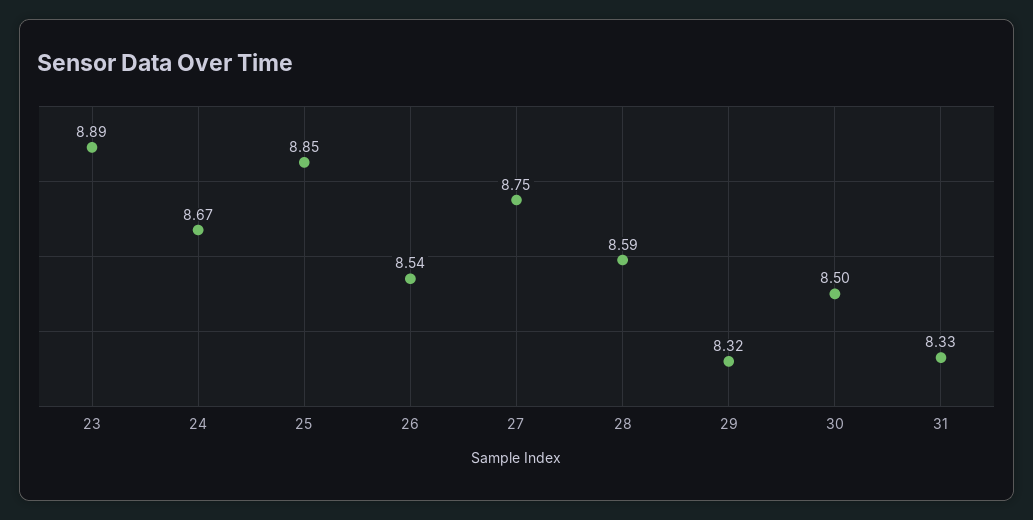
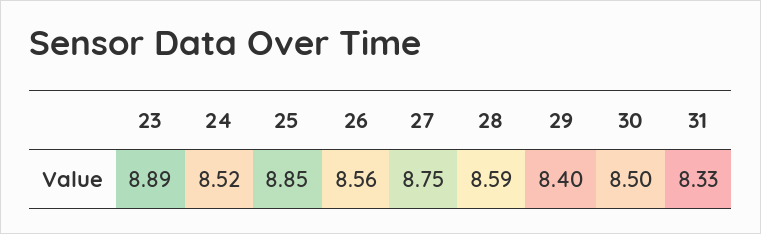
  {
    "23": 8.89,
-   "24": 8.67,
+   "24": 8.52,
    "25": 8.85,
-   "26": 8.54,
+   "26": 8.56,
    "27": 8.75,
    "28": 8.59,
-   "29": 8.32,
+   "29": 8.4,
    "30": 8.5,
    "31": 8.33
  }

